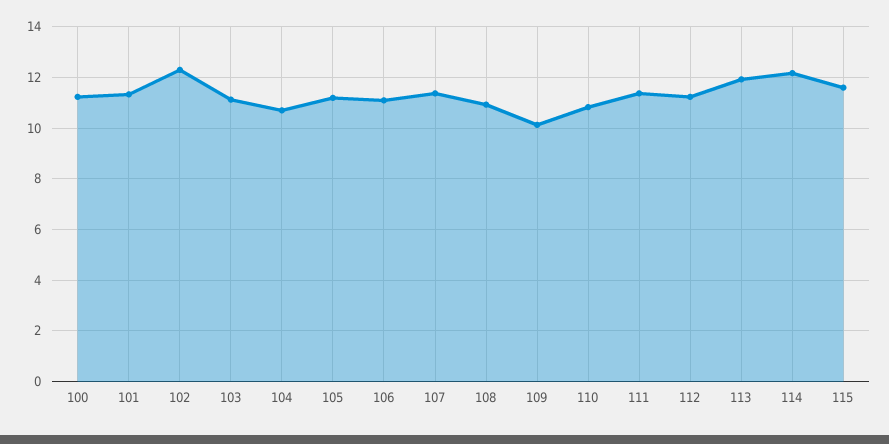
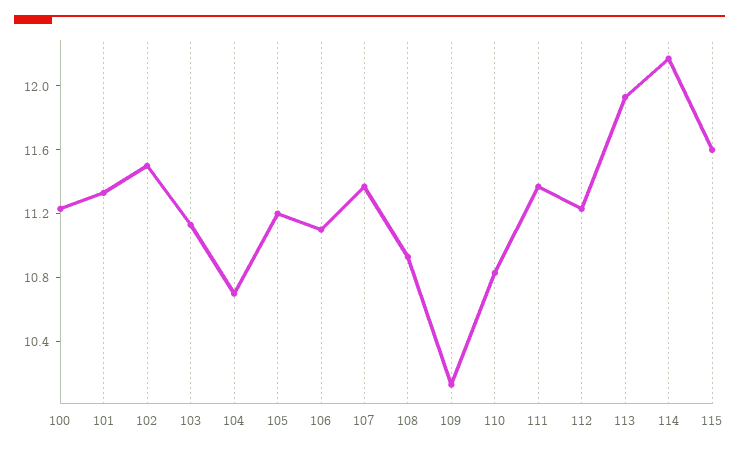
  {
    "100": 11.2,
    "101": 11.3,
-   "102": 12.25,
+   "102": 11.5,
    "103": 11.1,
    "104": 10.7,
    "105": 11.2,
    "106": 11.1,
    "107": 11.4,
    "108": 10.9,
    "109": 10.1,
    "110": 10.8,
    "111": 11.4,
    "112": 11.2,
    "113": 11.9,
    "114": 12.2,
    "115": 11.6
  }

